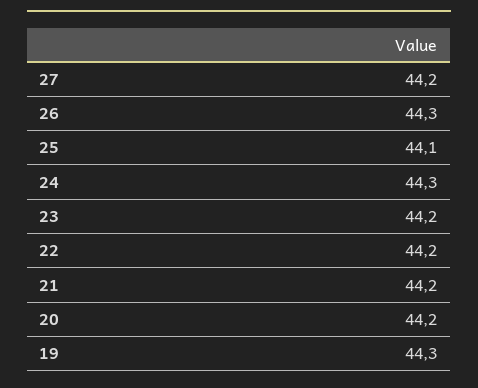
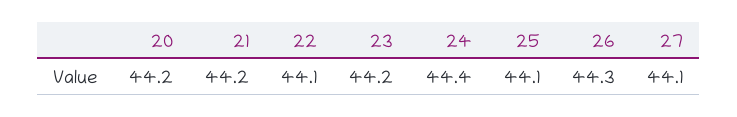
  {
-   "27": 44.2,
+   "27": 44.1,
    "26": 44.3,
    "25": 44.1,
-   "24": 44.3,
+   "24": 44.4,
    "23": 44.2,
-   "22": 44.2,
+   "22": 44.1,
    "21": 44.2,
-   "20": 44.2,
+   "20": 44.2
-   "19": 44.3
  }

